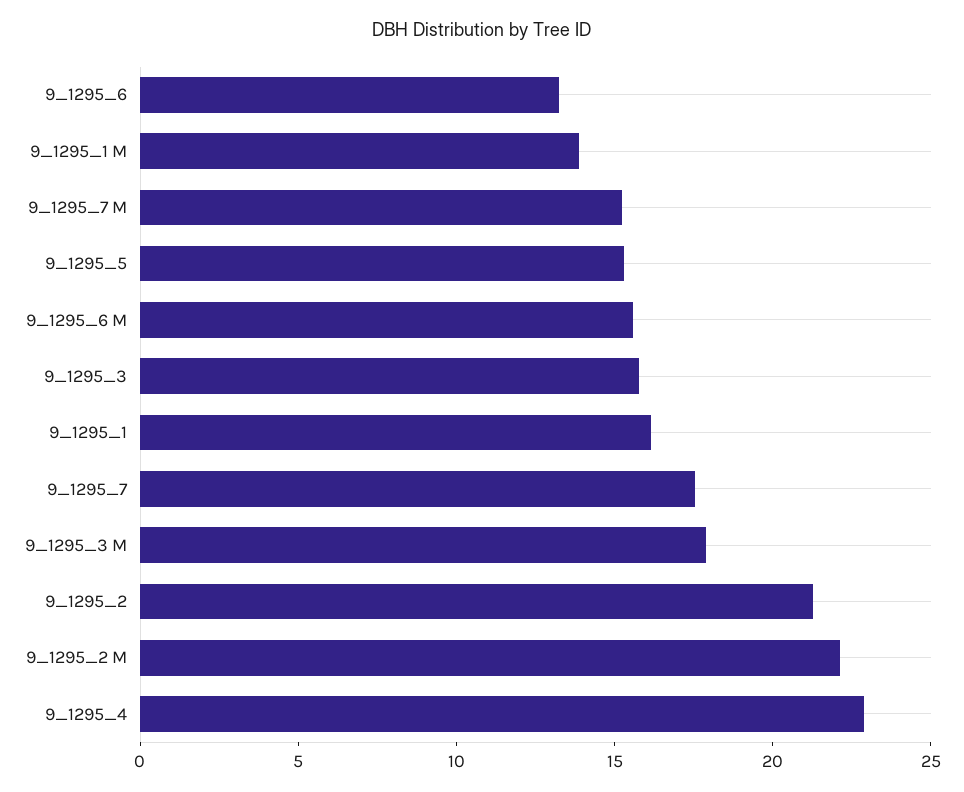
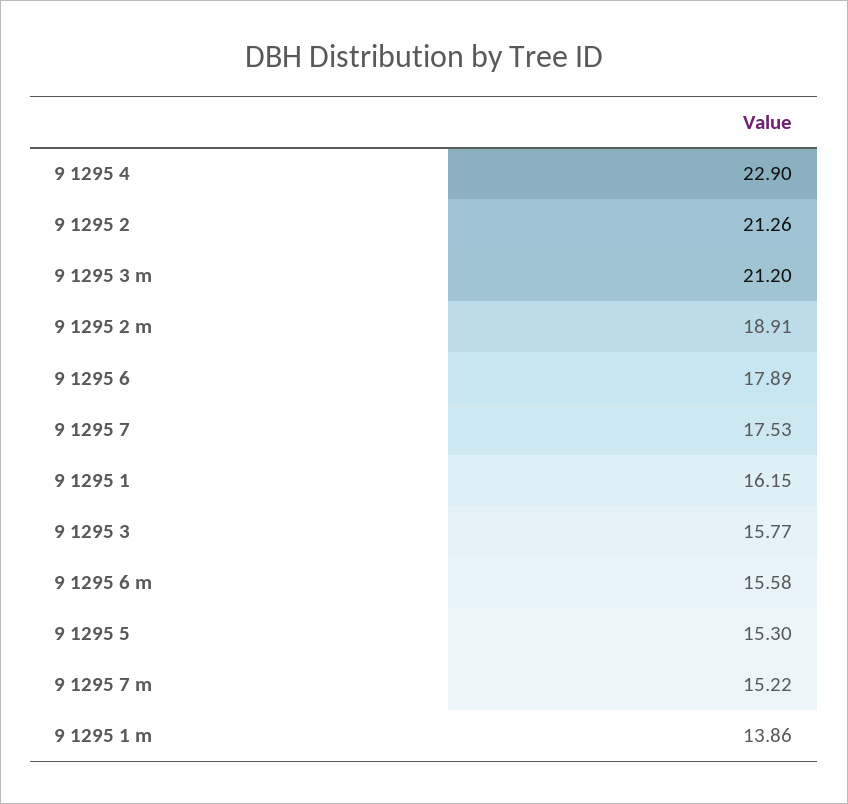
  {
-   "9_1295_6": 13,
+   "9_1295_6": 17.89,
    "9_1295_1 M": 13.86,
    "9_1295_7 M": 15.22,
    "9_1295_5": 15.3,
    "9_1295_6 M": 15.58,
    "9_1295_3": 15.77,
    "9_1295_1": 16.15,
    "9_1295_7": 17.53,
-   "9_1295_3 M": 18,
+   "9_1295_3 M": 21.2,
    "9_1295_2": 21.26,
-   "9_1295_2 M": 22,
+   "9_1295_2 M": 18.91,
    "9_1295_4": 22.9
  }

